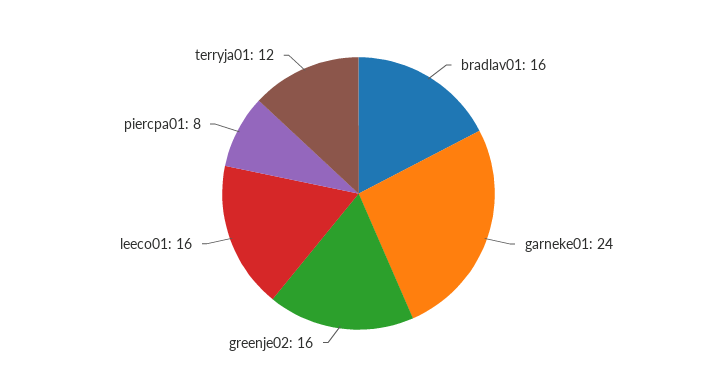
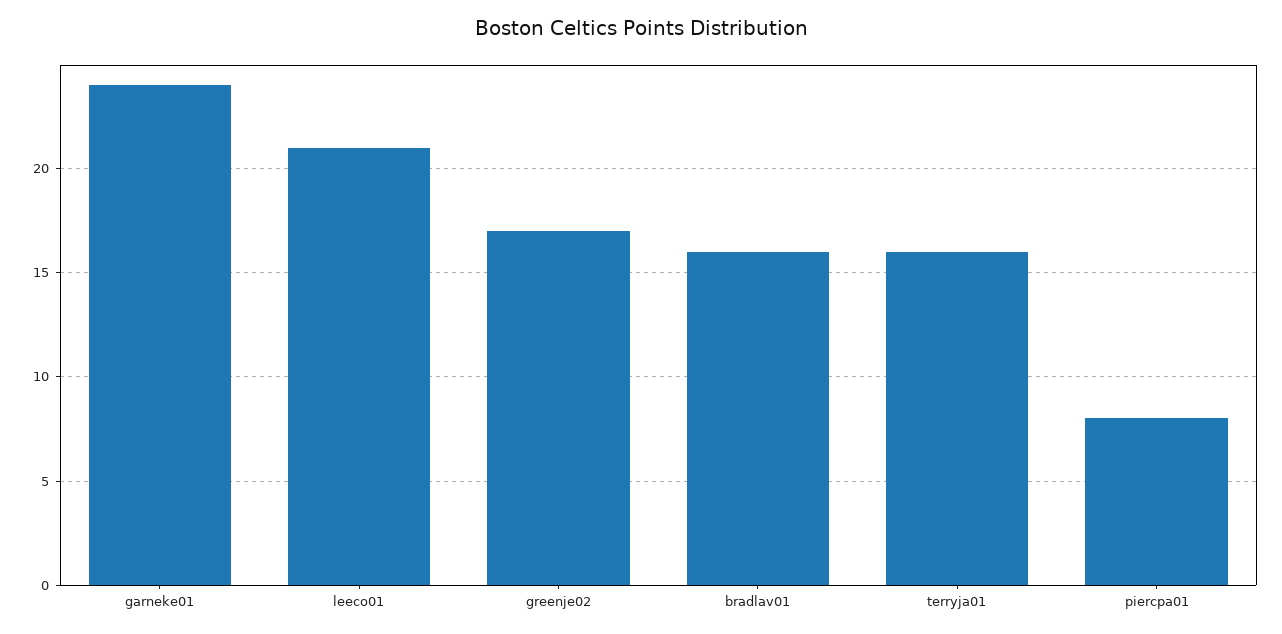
  {
    "bradlav01": 16,
    "garneke01": 24,
-   "greenje02": 16,
+   "greenje02": 17,
-   "leeco01": 16,
+   "leeco01": 21,
    "piercpa01": 8,
-   "terryja01": 12
+   "terryja01": 16
  }

